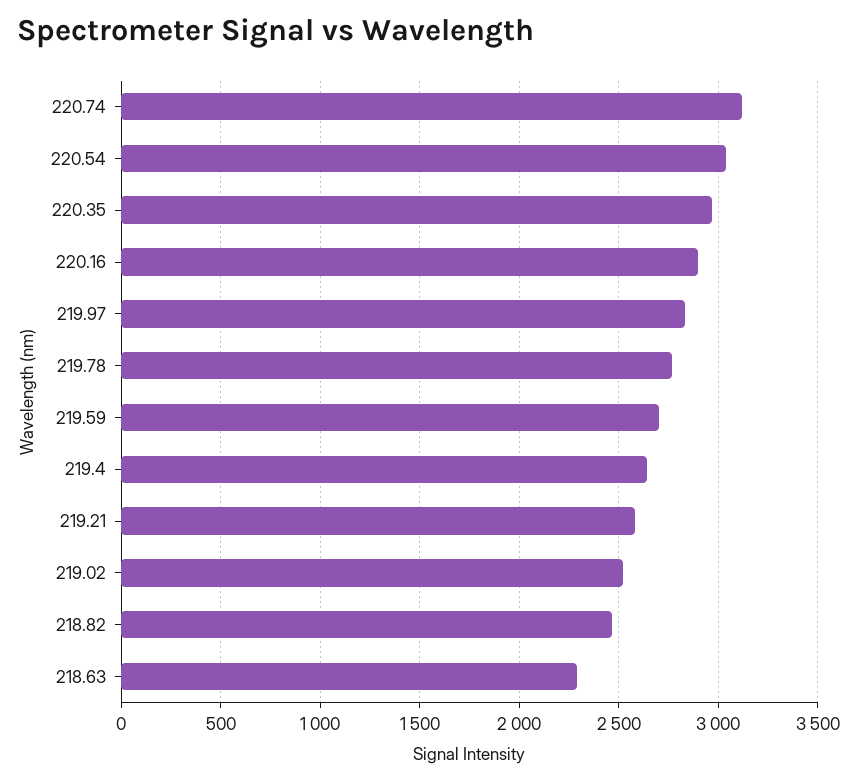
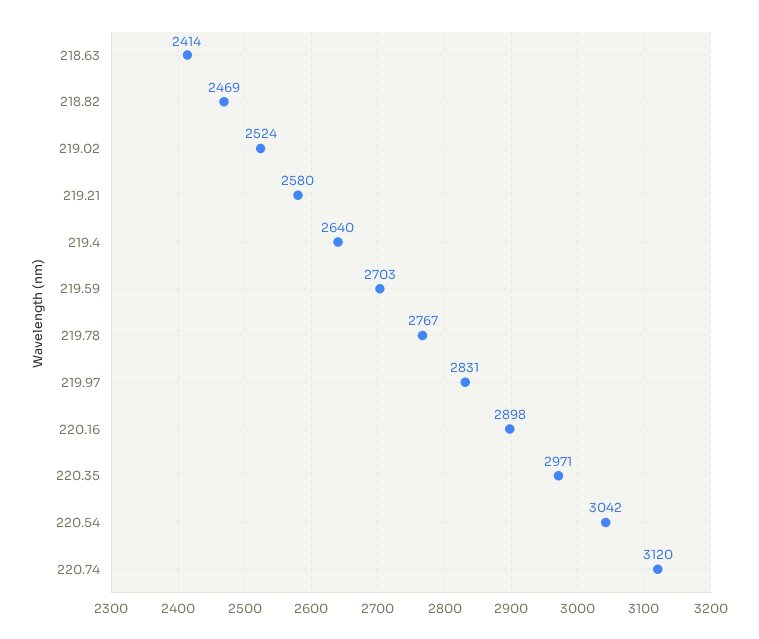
  {
    "220.74": 3120,
    "220.54": 3042,
    "220.35": 2971,
    "220.16": 2898,
    "219.97": 2831,
    "219.78": 2767,
    "219.59": 2703,
    "219.4": 2640,
    "219.21": 2580,
    "219.02": 2524,
    "218.82": 2469,
-   "218.63": 2300
+   "218.63": 2414
  }

